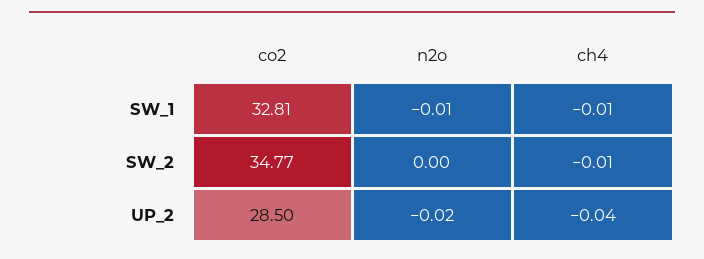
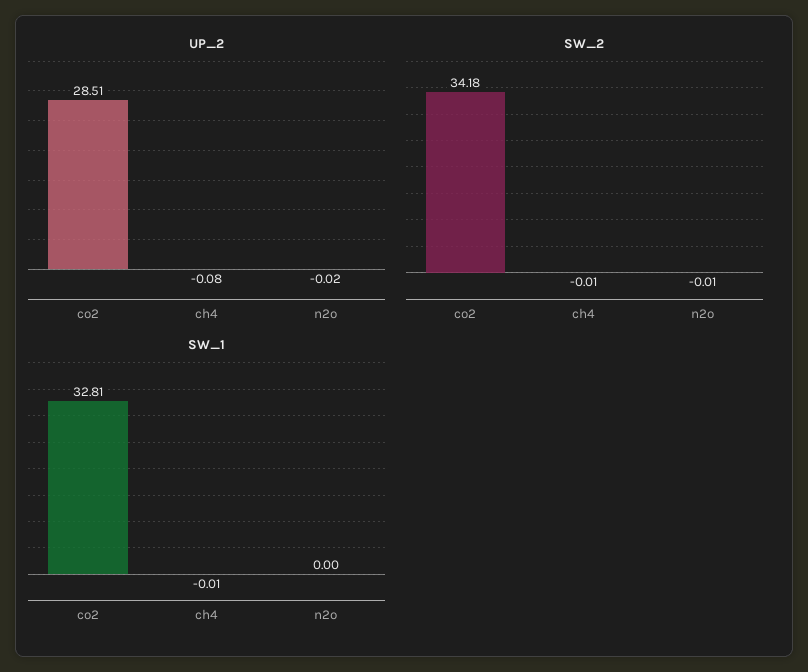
  {
    "SW_1": {
      "co2": 32.81,
-     "n2o": -0.01,
+     "n2o": 0,
      "ch4": -0.01
    },
    "SW_2": {
-     "co2": 34.77,
+     "co2": 34.18,
-     "n2o": 0,
+     "n2o": -0.01,
      "ch4": -0.01
    },
    "UP_2": {
-     "co2": 28.5,
+     "co2": 28.51,
      "n2o": -0.02,
-     "ch4": -0.04
+     "ch4": -0.08
    }
  }

